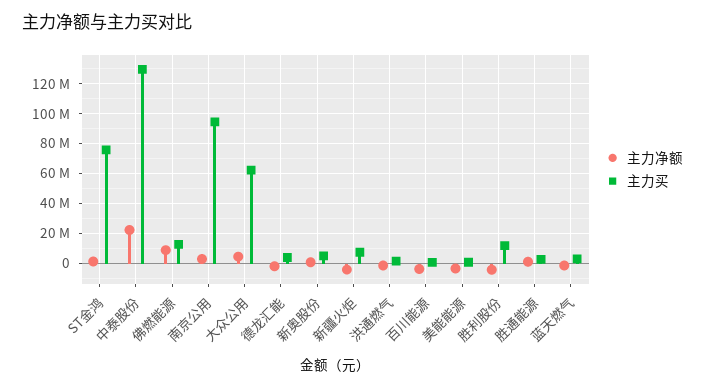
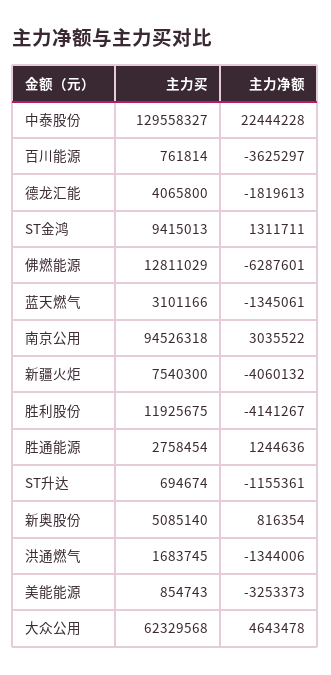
  {
    "主力净额": {
      "ST金鸿": 1311711,
      "中泰股份": 22444228,
-     "佛燃能源": 10000000,
+     "佛燃能源": -6287601,
      "南京公用": 3035522,
      "大众公用": 4643478,
      "德龙汇能": -1819613,
      "新奥股份": 816354,
      "新疆火炬": -4060132,
      "洪通燃气": -1344006,
      "百川能源": -3625297,
      "美能能源": -3253373,
      "胜利股份": -4141267,
      "胜通能源": 1244636,
-     "蓝天燃气": -1345061
+     "蓝天燃气": -1345061,
+     "ST升达": -1155361
    },
    "主力买": {
-     "ST金鸿": 75000000,
+     "ST金鸿": 9415013,
      "中泰股份": 129558327,
      "佛燃能源": 12811029,
      "南京公用": 94526318,
      "大众公用": 62329568,
      "德龙汇能": 4065800,
      "新奥股份": 5085140,
      "新疆火炬": 7540300,
      "洪通燃气": 1683745,
      "百川能源": 761814,
      "美能能源": 854743,
      "胜利股份": 11925675,
      "胜通能源": 2758454,
-     "蓝天燃气": 3101166
+     "蓝天燃气": 3101166,
+     "ST升达": 694674
    }
  }

